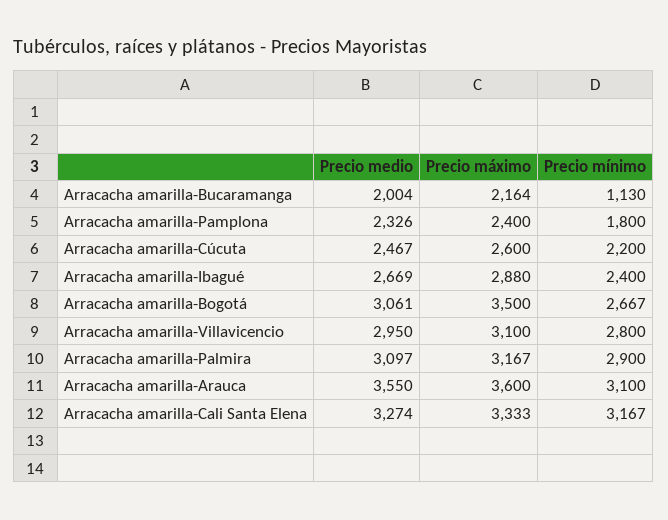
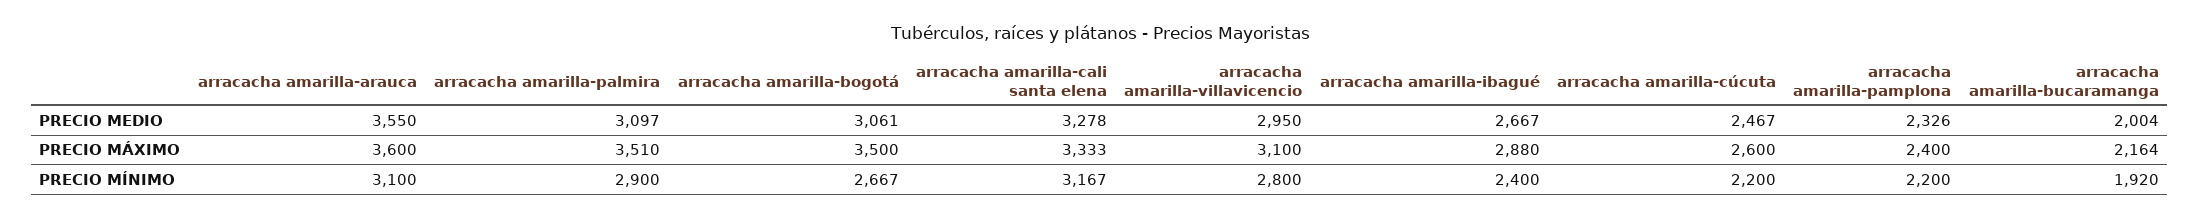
  {
    "Precio medio": {
      "Arracacha amarilla-Bucaramanga": 2004,
      "Arracacha amarilla-Pamplona": 2326,
      "Arracacha amarilla-Cúcuta": 2467,
-     "Arracacha amarilla-Ibagué": 2669,
+     "Arracacha amarilla-Ibagué": 2667,
      "Arracacha amarilla-Bogotá": 3061,
      "Arracacha amarilla-Villavicencio": 2950,
      "Arracacha amarilla-Palmira": 3097,
      "Arracacha amarilla-Arauca": 3550,
-     "Arracacha amarilla-Cali Santa Elena": 3274
+     "Arracacha amarilla-Cali Santa Elena": 3278
    },
    "Precio máximo": {
      "Arracacha amarilla-Bucaramanga": 2164,
      "Arracacha amarilla-Pamplona": 2400,
      "Arracacha amarilla-Cúcuta": 2600,
      "Arracacha amarilla-Ibagué": 2880,
      "Arracacha amarilla-Bogotá": 3500,
      "Arracacha amarilla-Villavicencio": 3100,
-     "Arracacha amarilla-Palmira": 3167,
+     "Arracacha amarilla-Palmira": 3510,
      "Arracacha amarilla-Arauca": 3600,
      "Arracacha amarilla-Cali Santa Elena": 3333
    },
    "Precio mínimo": {
-     "Arracacha amarilla-Bucaramanga": 1130,
+     "Arracacha amarilla-Bucaramanga": 1920,
-     "Arracacha amarilla-Pamplona": 1800,
+     "Arracacha amarilla-Pamplona": 2200,
      "Arracacha amarilla-Cúcuta": 2200,
      "Arracacha amarilla-Ibagué": 2400,
      "Arracacha amarilla-Bogotá": 2667,
      "Arracacha amarilla-Villavicencio": 2800,
      "Arracacha amarilla-Palmira": 2900,
      "Arracacha amarilla-Arauca": 3100,
      "Arracacha amarilla-Cali Santa Elena": 3167
    }
  }

